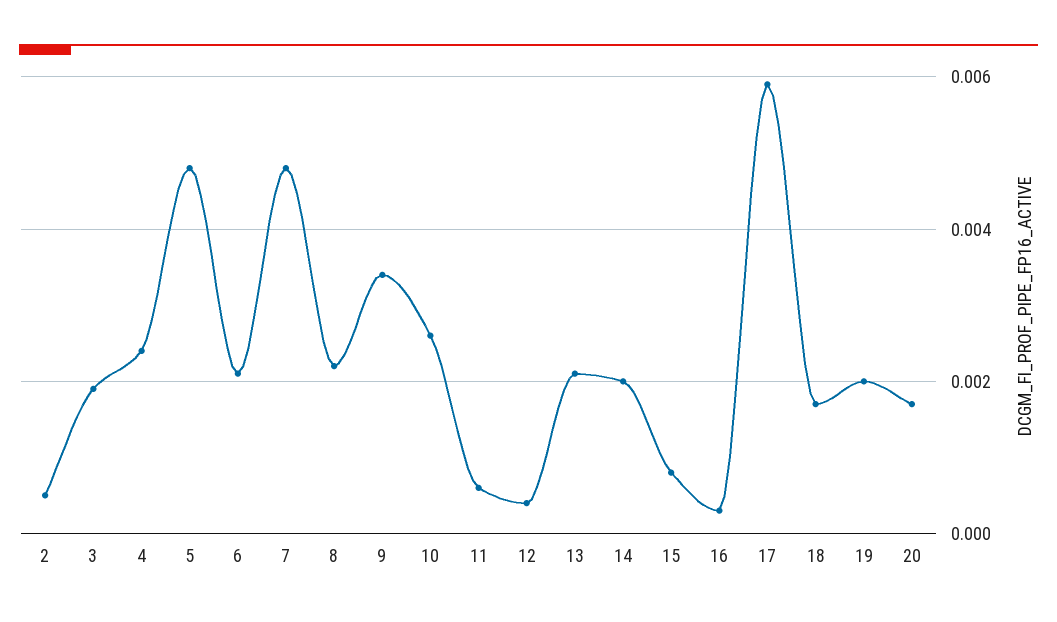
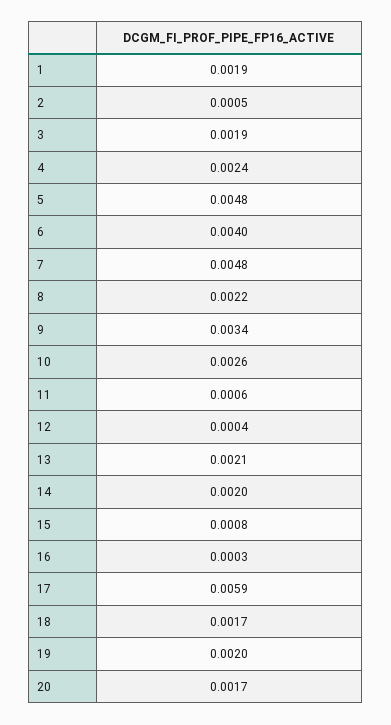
  {
    "2": 0.0005,
    "3": 0.0019,
    "4": 0.0024,
    "5": 0.0048,
-   "6": 0.002,
+   "6": 0.004,
    "7": 0.0048,
    "8": 0.0022,
    "9": 0.0034,
    "10": 0.0026,
    "11": 0.0006,
    "12": 0.0004,
    "13": 0.0021,
    "14": 0.002,
    "15": 0.0008,
    "16": 0.0003,
    "17": 0.0059,
    "18": 0.0017,
    "19": 0.002,
-   "20": 0.0017
+   "20": 0.0017,
+   "1": 0.0019
  }

